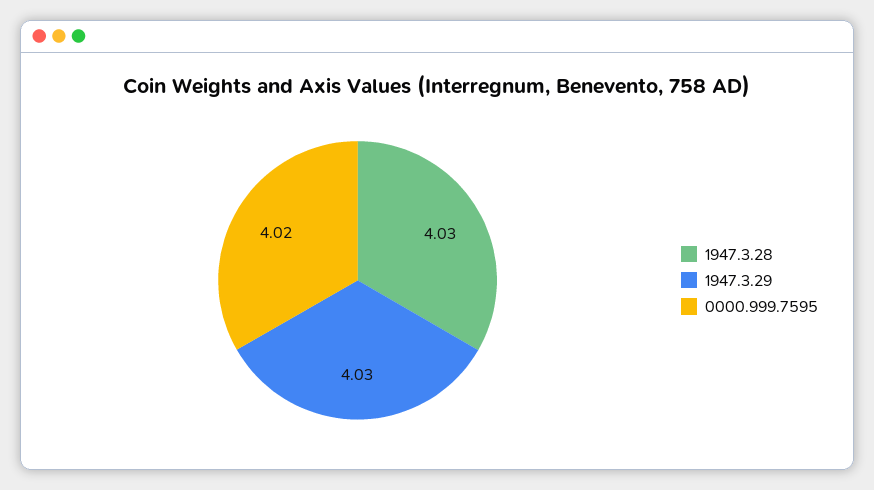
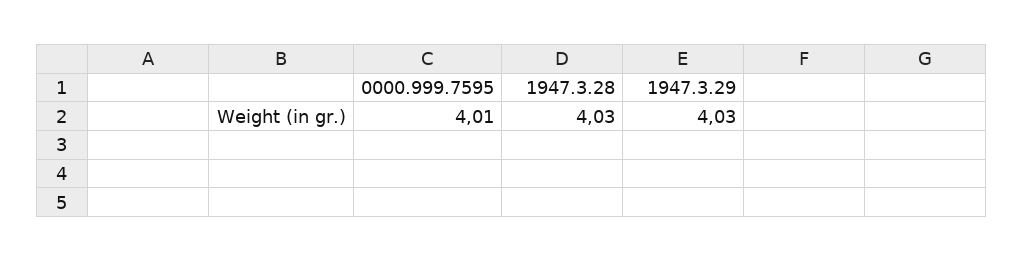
  {
    "1947.3.28": 4.03,
    "1947.3.29": 4.03,
-   "0000.999.7595": 4.02
+   "0000.999.7595": 4.01
  }

